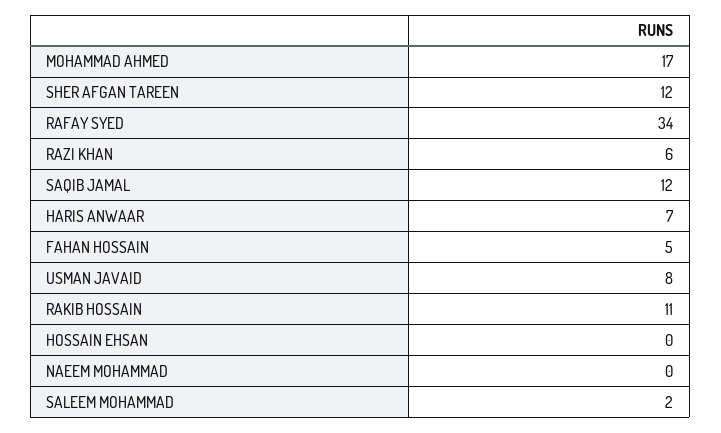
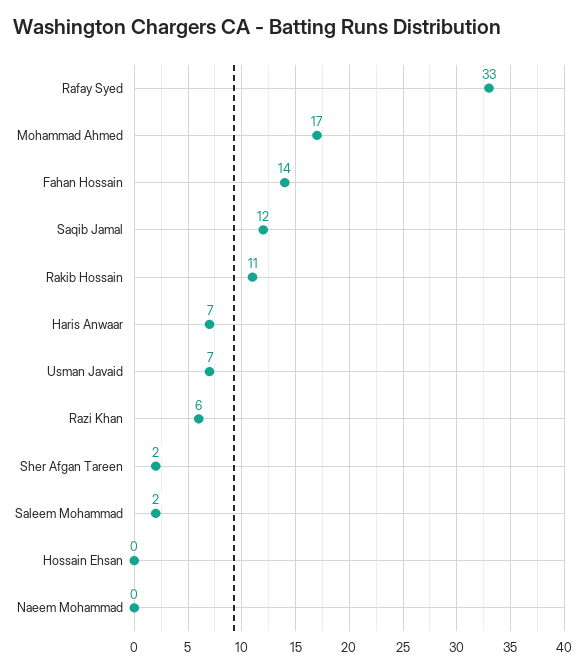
  {
    "MOHAMMAD AHMED": 17,
-   "SHER AFGAN TAREEN": 12,
+   "SHER AFGAN TAREEN": 2,
-   "RAFAY SYED": 34,
+   "RAFAY SYED": 33,
    "RAZI KHAN": 6,
    "SAQIB JAMAL": 12,
    "HARIS ANWAAR": 7,
-   "FAHAN HOSSAIN": 5,
+   "FAHAN HOSSAIN": 14,
-   "USMAN JAVAID": 8,
+   "USMAN JAVAID": 7,
    "RAKIB HOSSAIN": 11,
    "HOSSAIN EHSAN": 0,
    "NAEEM MOHAMMAD": 0,
    "SALEEM MOHAMMAD": 2
  }

